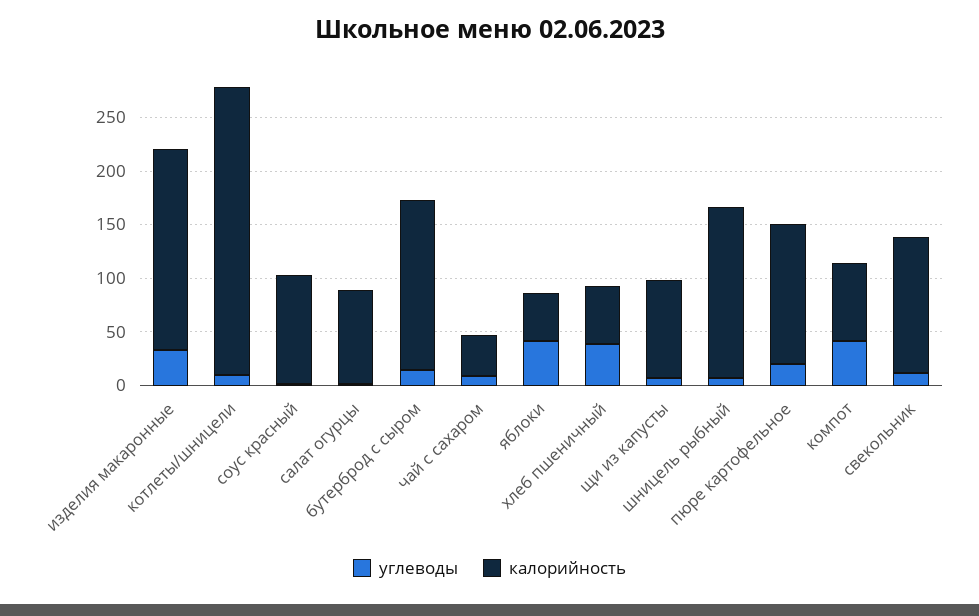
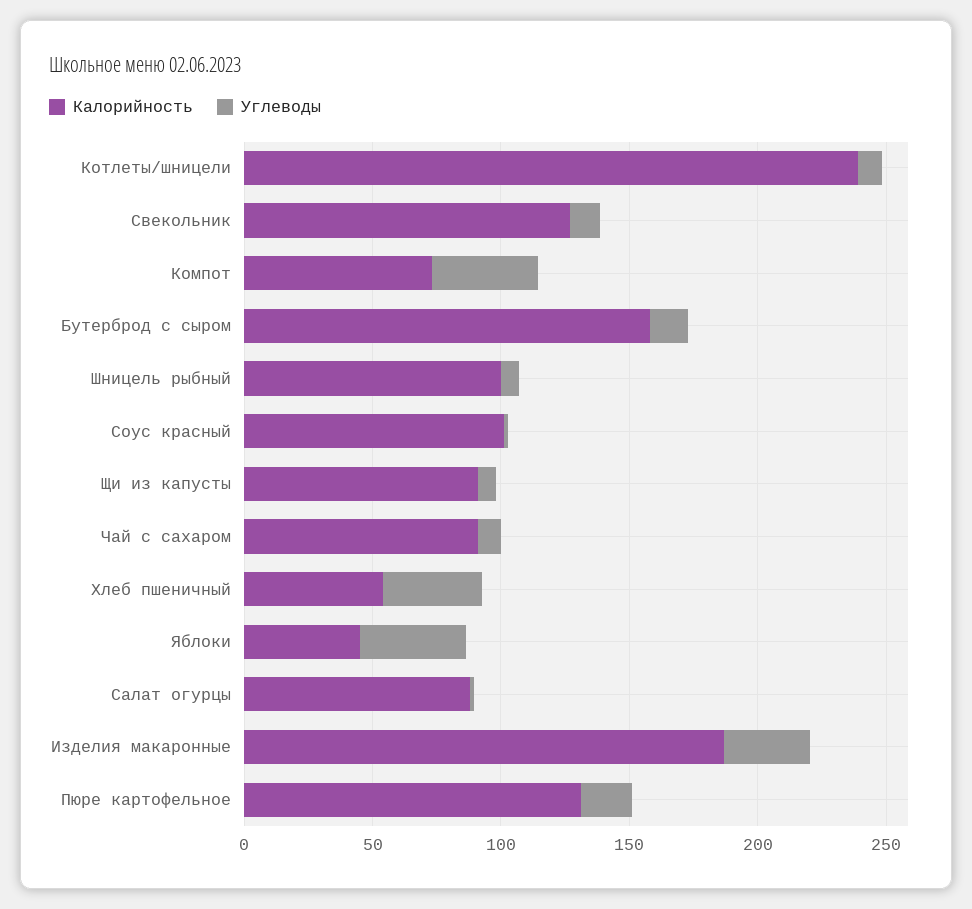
  {
    "углеводы": {
      "изделия макаронные": 30,
      "котлеты/шницели": 10,
      "соус красный": 0,
      "салат огурцы": 0,
      "бутерброд с сыром": 10,
      "чай с сахаром": 10,
      "яблоки": 40,
      "хлеб пшеничный": 40,
      "щи из капусты": 10,
      "шницель рыбный": 10,
      "пюре картофельное": 20,
      "компот": 40,
      "свекольник": 10
    },
    "калорийность": {
      "изделия макаронные": 190,
-     "котлеты/шницели": 270,
+     "котлеты/шницели": 240,
      "соус красный": 100,
      "салат огурцы": 90,
      "бутерброд с сыром": 160,
-     "чай с сахаром": 40,
+     "чай с сахаром": 90,
      "яблоки": 50,
      "хлеб пшеничный": 50,
      "щи из капусты": 90,
-     "шницель рыбный": 160,
+     "шницель рыбный": 100,
      "пюре картофельное": 130,
      "компот": 70,
      "свекольник": 130
    }
  }

